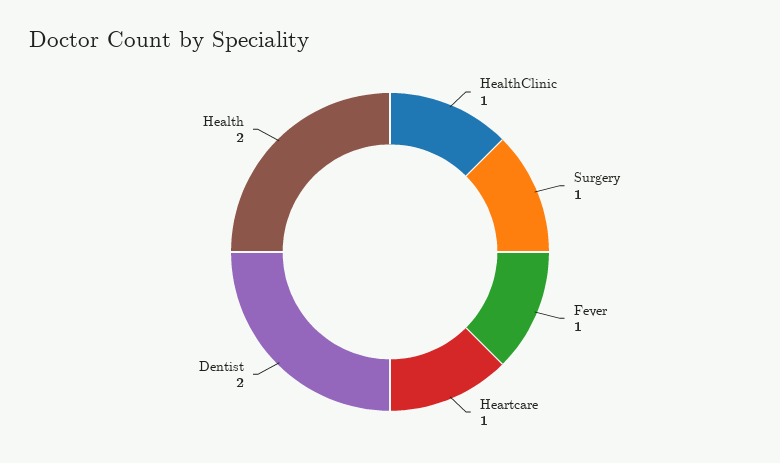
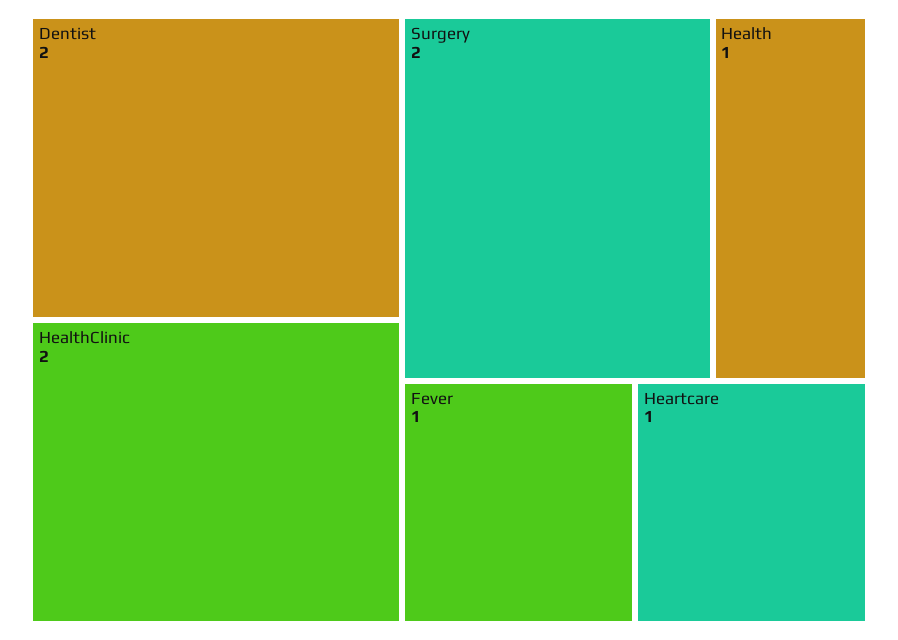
  {
-   "HealthClinic": 1,
+   "HealthClinic": 2,
-   "Surgery": 1,
+   "Surgery": 2,
    "Fever": 1,
    "Heartcare": 1,
    "Dentist": 2,
-   "Health": 2
+   "Health": 1
  }

